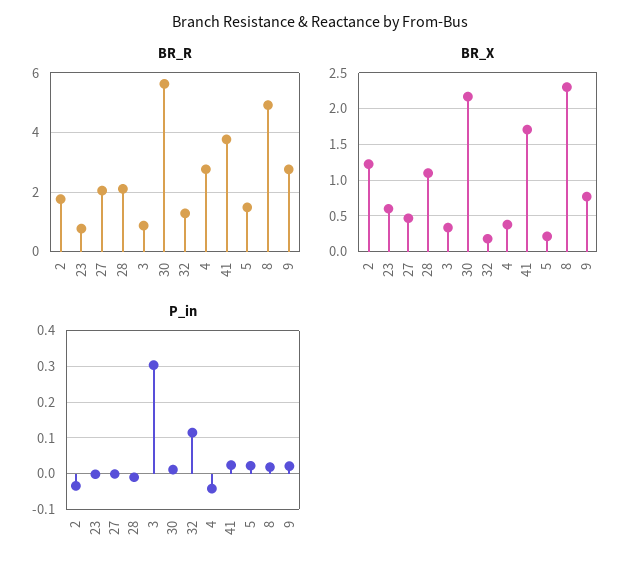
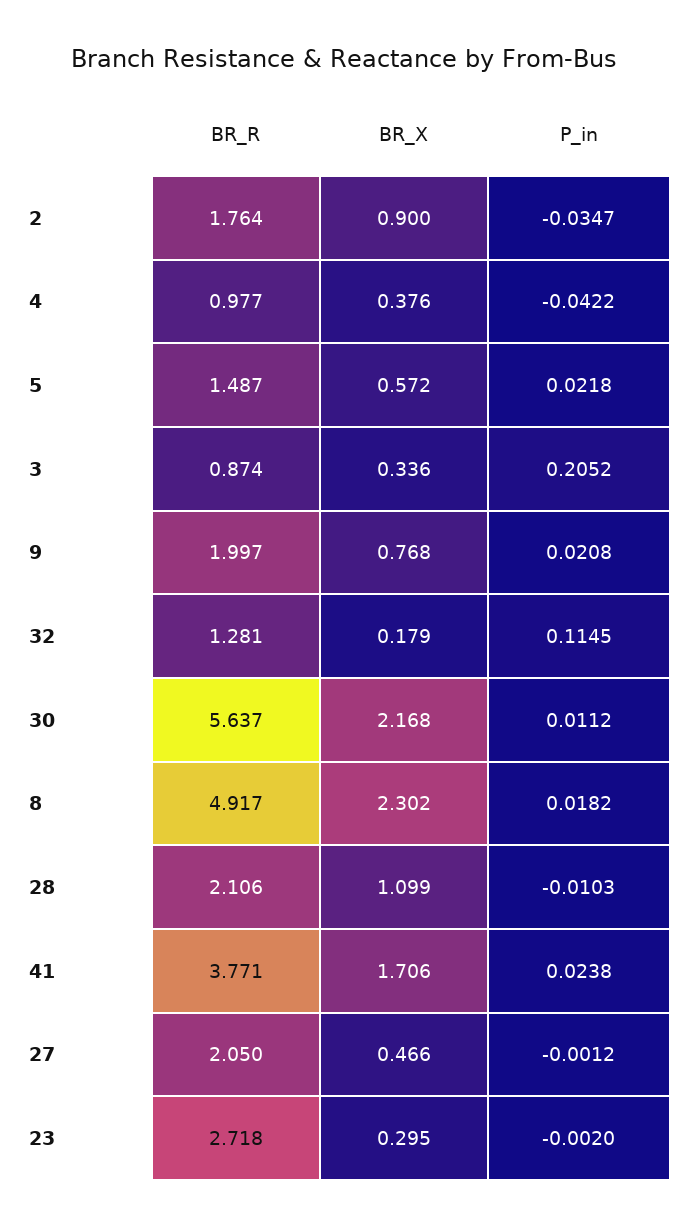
  {
    "BR_R": {
      "2": 1.764,
-     "23": 0.75,
+     "23": 2.718,
      "27": 2.05,
      "28": 2.106,
      "3": 0.874,
      "30": 5.637,
      "32": 1.281,
-     "4": 2.75,
+     "4": 0.977,
      "41": 3.771,
      "5": 1.487,
      "8": 4.917,
-     "9": 2.75
+     "9": 1.997
    },
    "BR_X": {
-     "2": 1.2,
+     "2": 0.9,
-     "23": 0.6,
+     "23": 0.295,
      "27": 0.466,
      "28": 1.099,
      "3": 0.336,
      "30": 2.168,
      "32": 0.179,
      "4": 0.376,
      "41": 1.706,
-     "5": 0.2,
+     "5": 0.572,
      "8": 2.302,
      "9": 0.768
    },
    "P_in": {
      "2": -0.0347,
      "23": -0.002,
      "27": -0.0012,
      "28": -0.0103,
-     "3": 0.3,
+     "3": 0.2052,
      "30": 0.0112,
      "32": 0.1145,
      "4": -0.0422,
      "41": 0.0238,
      "5": 0.0218,
      "8": 0.0182,
      "9": 0.0208
    }
  }

